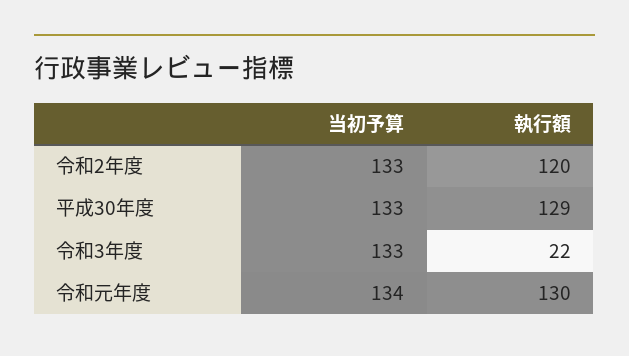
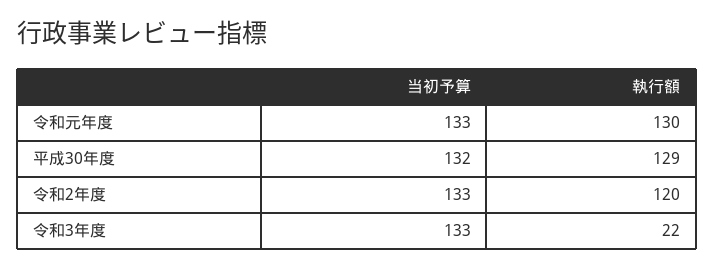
  {
    "当初予算": {
      "令和2年度": 133,
-     "平成30年度": 133,
+     "平成30年度": 132,
      "令和3年度": 133,
-     "令和元年度": 134
+     "令和元年度": 133
    },
    "執行額": {
      "令和2年度": 120,
      "平成30年度": 129,
      "令和3年度": 22,
      "令和元年度": 130
    }
  }

